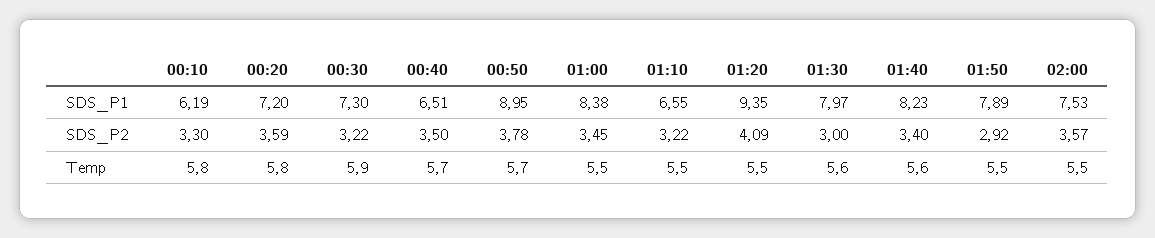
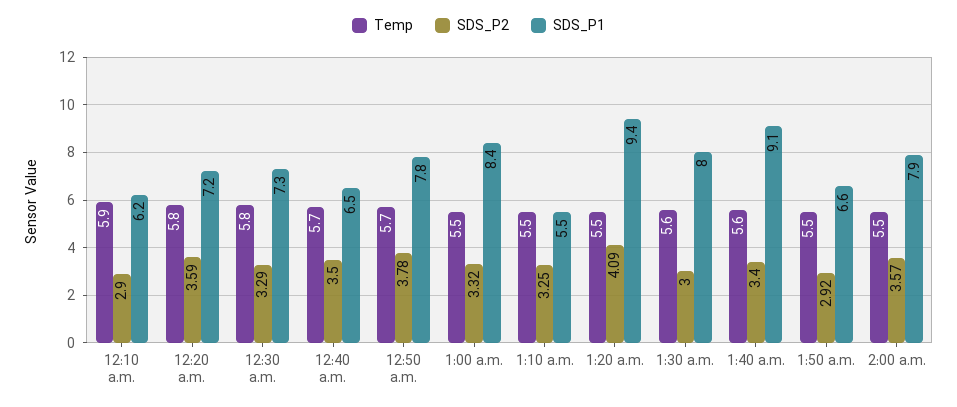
  {
    "SDS_P1": {
      "00:10": 6.19,
      "00:20": 7.2,
      "00:30": 7.3,
      "00:40": 6.51,
-     "00:50": 8.95,
+     "00:50": 7.8,
      "01:00": 8.38,
-     "01:10": 6.55,
+     "01:10": 5.5,
      "01:20": 9.35,
      "01:30": 7.97,
-     "01:40": 8.23,
+     "01:40": 9.1,
-     "01:50": 7.89,
+     "01:50": 6.6,
-     "02:00": 7.53
+     "02:00": 7.9
    },
    "SDS_P2": {
-     "00:10": 3.3,
+     "00:10": 2.9,
      "00:20": 3.59,
-     "00:30": 3.22,
+     "00:30": 3.29,
      "00:40": 3.5,
      "00:50": 3.78,
-     "01:00": 3.45,
+     "01:00": 3.32,
-     "01:10": 3.22,
+     "01:10": 3.25,
      "01:20": 4.09,
      "01:30": 3,
      "01:40": 3.4,
      "01:50": 2.92,
      "02:00": 3.57
    },
    "Temp": {
-     "00:10": 5.8,
+     "00:10": 5.9,
      "00:20": 5.8,
-     "00:30": 5.9,
+     "00:30": 5.8,
      "00:40": 5.7,
      "00:50": 5.7,
      "01:00": 5.5,
      "01:10": 5.5,
      "01:20": 5.5,
      "01:30": 5.6,
      "01:40": 5.6,
      "01:50": 5.5,
      "02:00": 5.5
    }
  }

